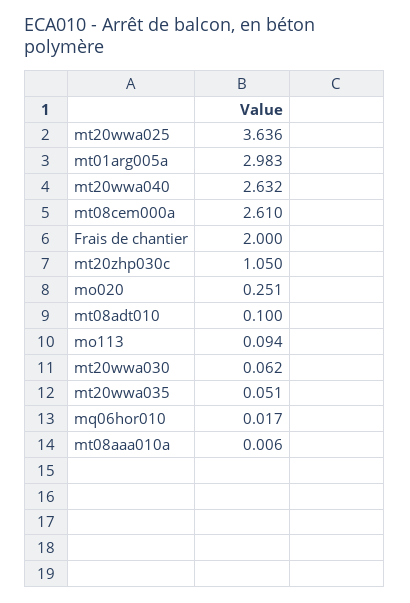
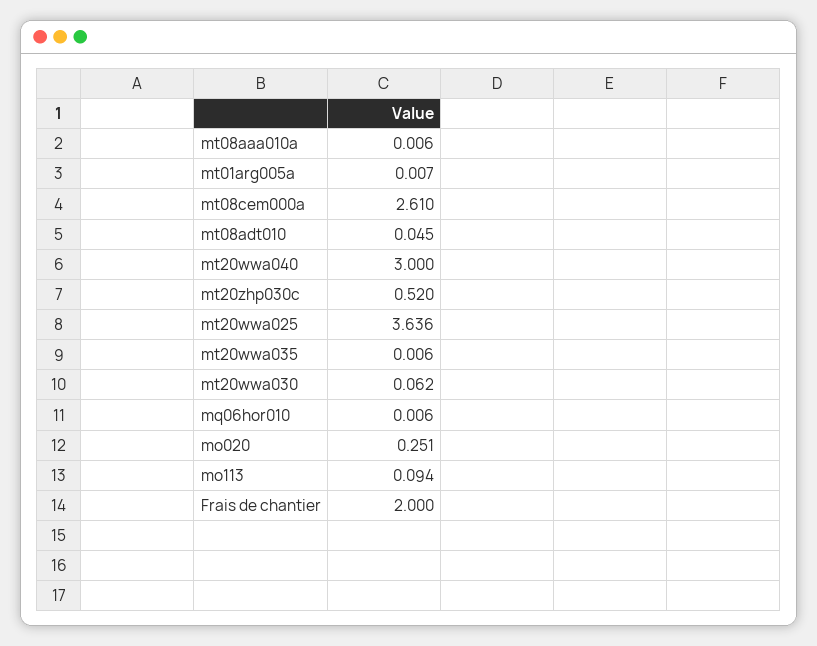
  {
    "mt20wwa025": 3.636,
-   "mt01arg005a": 2.983,
+   "mt01arg005a": 0.007,
-   "mt20wwa040": 2.632,
+   "mt20wwa040": 3,
    "mt08cem000a": 2.61,
    "Frais de chantier": 2,
-   "mt20zhp030c": 1.05,
+   "mt20zhp030c": 0.52,
    "mo020": 0.251,
-   "mt08adt010": 0.1,
+   "mt08adt010": 0.045,
    "mo113": 0.094,
    "mt20wwa030": 0.062,
-   "mt20wwa035": 0.051,
+   "mt20wwa035": 0.006,
-   "mq06hor010": 0.017,
+   "mq06hor010": 0.006,
    "mt08aaa010a": 0.006
  }

